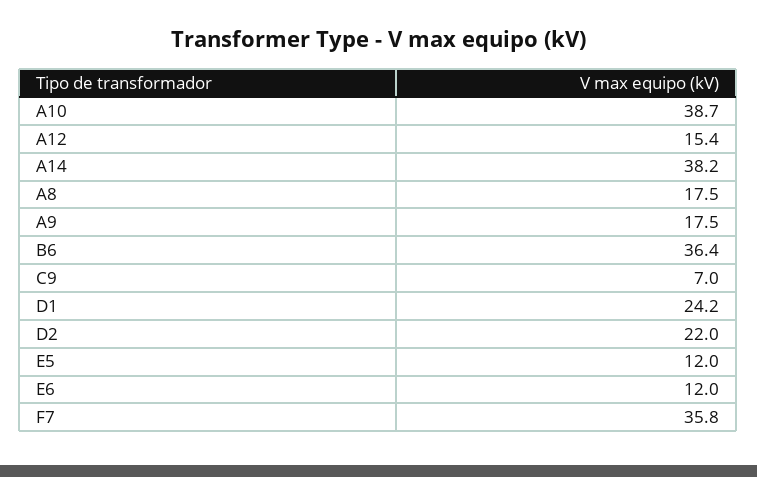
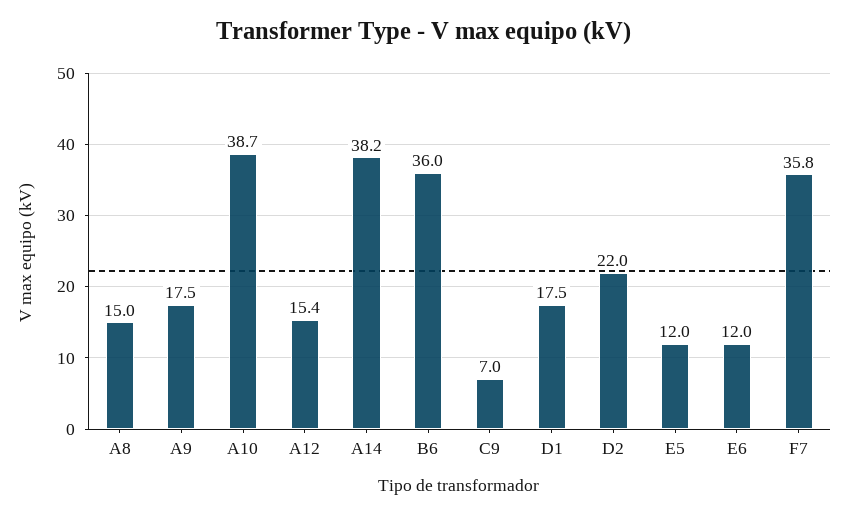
  {
    "A10": 38.7,
    "A12": 15.4,
    "A14": 38.2,
-   "A8": 17.5,
+   "A8": 15,
    "A9": 17.5,
-   "B6": 36.4,
+   "B6": 36,
    "C9": 7,
-   "D1": 24.2,
+   "D1": 17.5,
    "D2": 22,
    "E5": 12,
    "E6": 12,
    "F7": 35.8
  }

